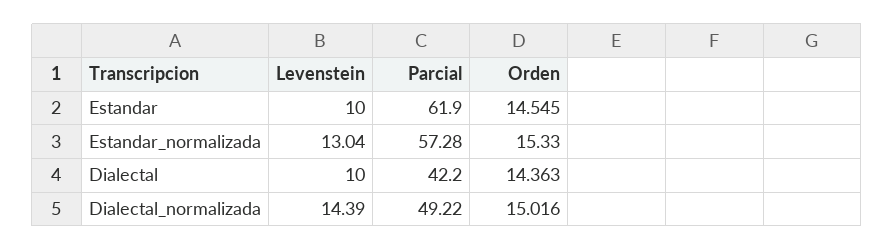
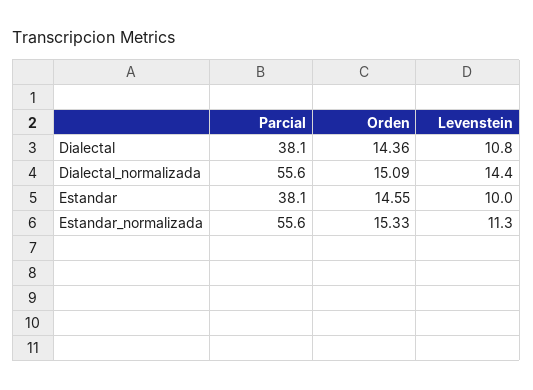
  {
    "Levenstein": {
      "Estandar": 10,
-     "Estandar_normalizada": 13.04,
+     "Estandar_normalizada": 11.3,
-     "Dialectal": 10,
+     "Dialectal": 10.8,
      "Dialectal_normalizada": 14.39
    },
    "Parcial": {
-     "Estandar": 61.9,
+     "Estandar": 38.1,
-     "Estandar_normalizada": 57.28,
+     "Estandar_normalizada": 55.6,
-     "Dialectal": 42.2,
+     "Dialectal": 38.1,
-     "Dialectal_normalizada": 49.22
+     "Dialectal_normalizada": 55.6
    },
    "Orden": {
      "Estandar": 14.545,
      "Estandar_normalizada": 15.33,
      "Dialectal": 14.363,
-     "Dialectal_normalizada": 15.016
+     "Dialectal_normalizada": 15.09
    }
  }

